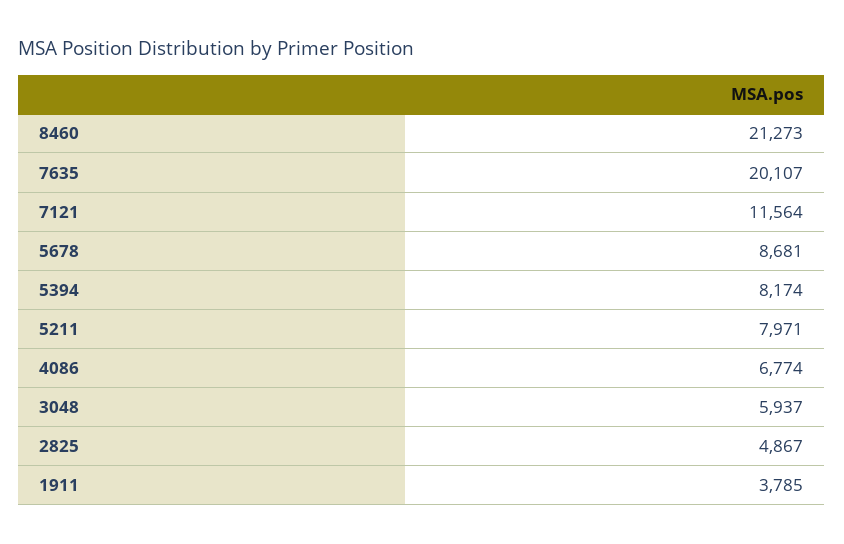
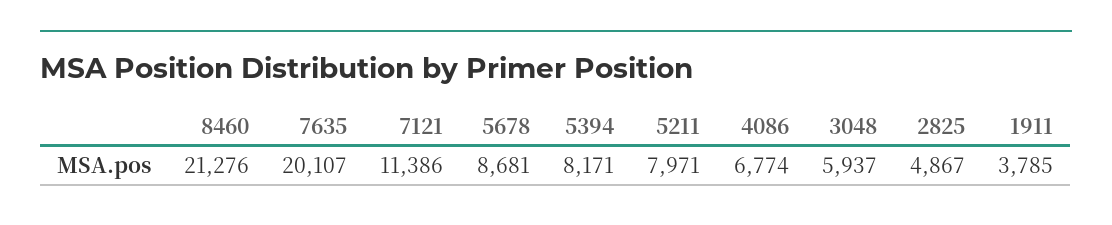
  {
-   "8460": 21273,
+   "8460": 21276,
    "7635": 20107,
-   "7121": 11564,
+   "7121": 11386,
    "5678": 8681,
-   "5394": 8174,
+   "5394": 8171,
    "5211": 7971,
    "4086": 6774,
    "3048": 5937,
    "2825": 4867,
    "1911": 3785
  }

